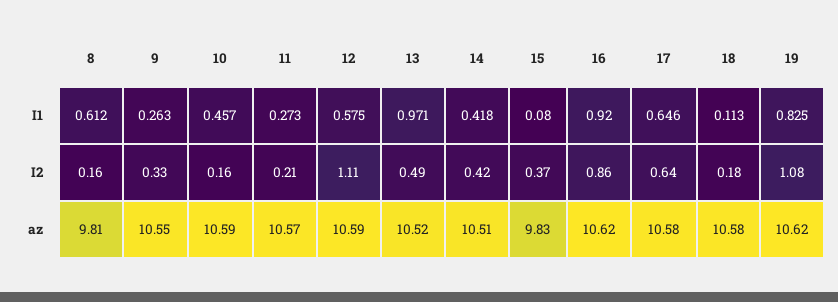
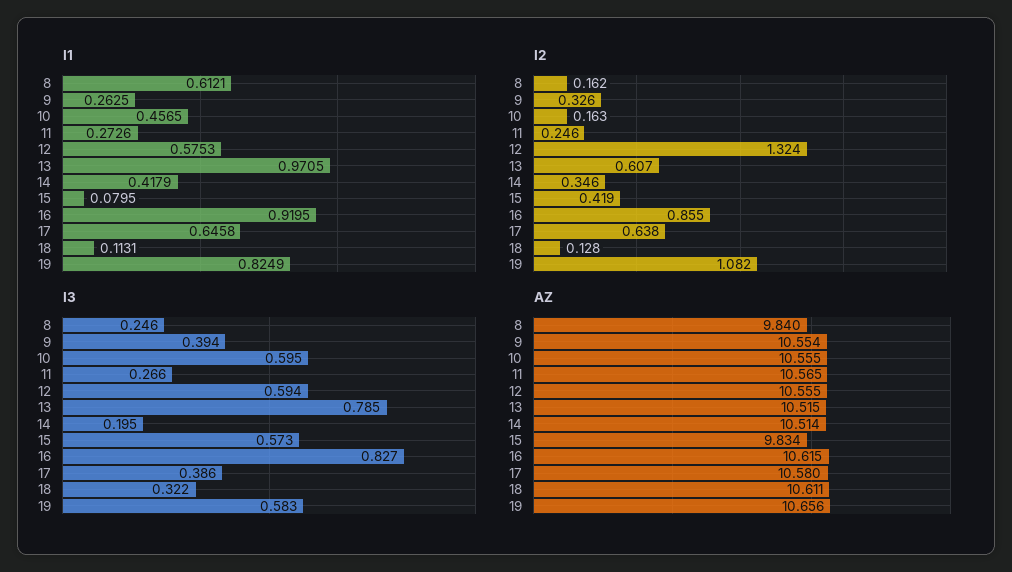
  {
    "I1": {
      "8": 0.6121,
      "9": 0.2625,
      "10": 0.4565,
      "11": 0.2726,
      "12": 0.5753,
      "13": 0.9705,
      "14": 0.4179,
      "15": 0.0795,
      "16": 0.9195,
      "17": 0.6458,
      "18": 0.1131,
      "19": 0.8249
    },
    "I2": {
      "8": 0.162,
      "9": 0.326,
      "10": 0.163,
-     "11": 0.21,
+     "11": 0.246,
-     "12": 1.11,
+     "12": 1.324,
-     "13": 0.49,
+     "13": 0.607,
-     "14": 0.42,
+     "14": 0.346,
-     "15": 0.37,
+     "15": 0.419,
      "16": 0.855,
      "17": 0.638,
-     "18": 0.18,
+     "18": 0.128,
      "19": 1.082
    },
    "az": {
-     "8": 9.81,
+     "8": 9.84,
      "9": 10.554,
-     "10": 10.59,
+     "10": 10.555,
      "11": 10.565,
-     "12": 10.59,
+     "12": 10.555,
      "13": 10.515,
      "14": 10.514,
      "15": 9.834,
      "16": 10.615,
      "17": 10.58,
-     "18": 10.58,
+     "18": 10.611,
-     "19": 10.62
+     "19": 10.656
-   }
+   },
+   "I3": {
+     "8": 0.246,
+     "9": 0.394,
+     "10": 0.595,
+     "11": 0.266,
+     "12": 0.594,
+     "13": 0.785,
+     "14": 0.195,
+     "15": 0.573,
+     "16": 0.827,
+     "17": 0.386,
+     "18": 0.322,
+     "19": 0.583
+   }
  }

